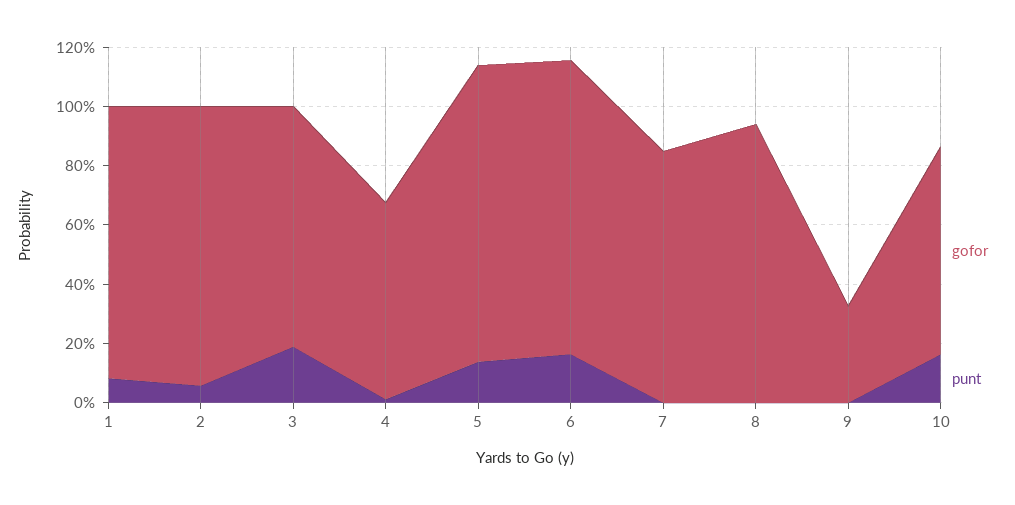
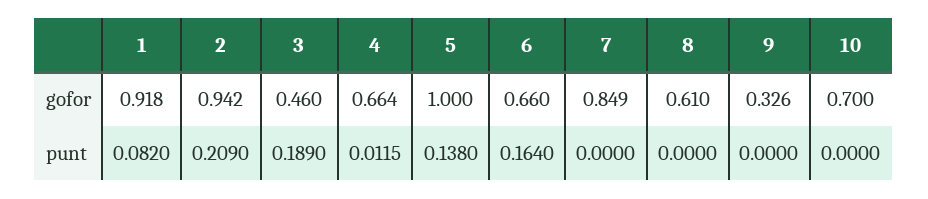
  {
    "gofor": {
      "1": 0.918,
      "2": 0.942,
-     "3": 0.8,
+     "3": 0.46,
      "4": 0.664,
      "5": 1,
-     "6": 1,
+     "6": 0.66,
      "7": 0.849,
-     "8": 0.95,
+     "8": 0.61,
      "9": 0.326,
      "10": 0.7
    },
    "punt": {
      "1": 0.082,
-     "2": 0.05,
+     "2": 0.209,
      "3": 0.189,
      "4": 0.0115,
      "5": 0.138,
      "6": 0.164,
      "7": 0,
      "8": 0,
      "9": 0,
-     "10": 0.15
+     "10": 0
    }
  }

